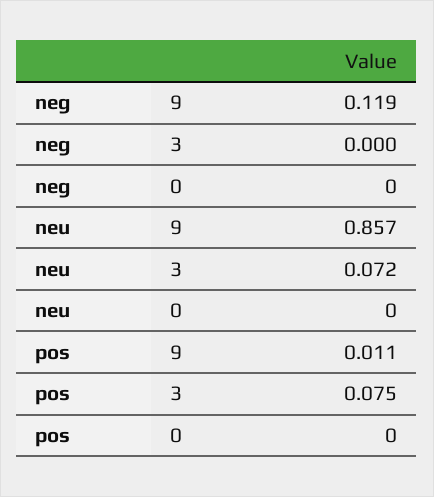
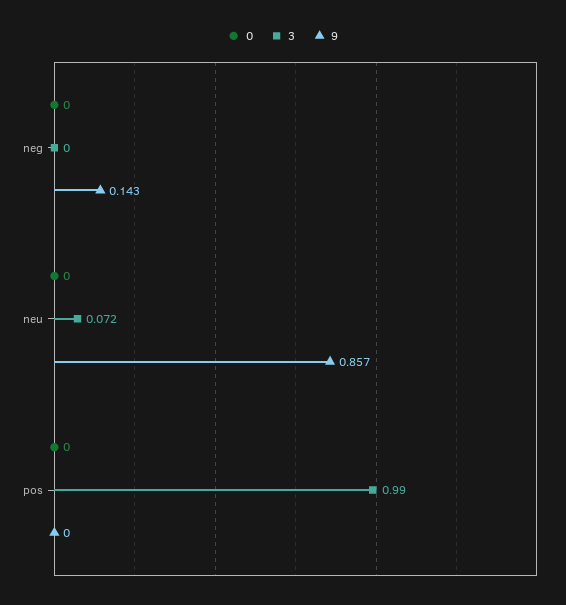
  {
    "9": {
-     "neg": 0.119,
+     "neg": 0.143,
      "neu": 0.857,
-     "pos": 0.011
+     "pos": 0
    },
    "3": {
      "neg": 0,
      "neu": 0.072,
-     "pos": 0.075
+     "pos": 0.99
    },
    "0": {
      "neg": 0,
      "neu": 0,
      "pos": 0
    }
  }

